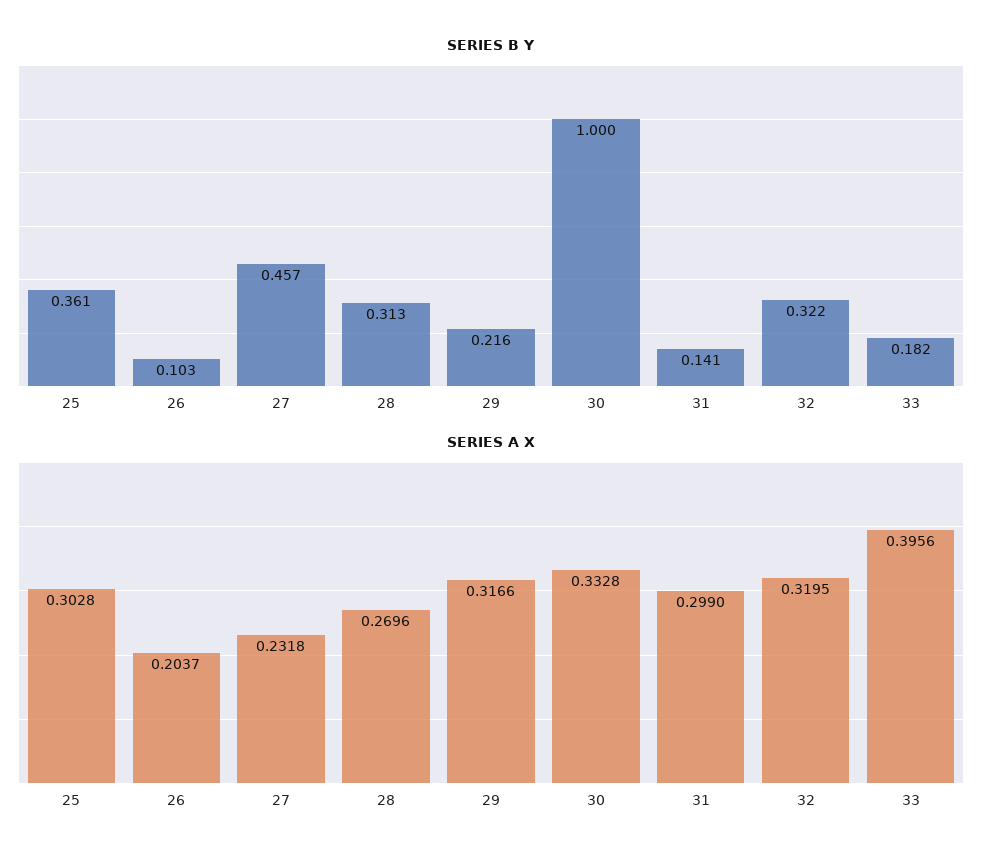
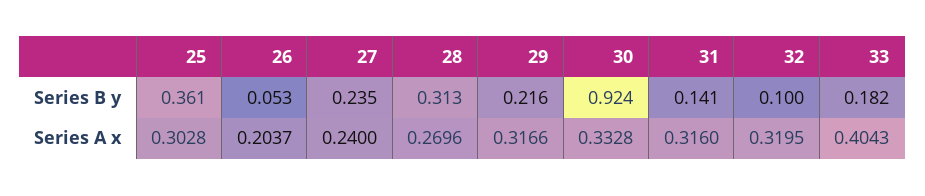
  {
    "SERIES B Y": {
      "25": 0.361,
-     "26": 0.103,
+     "26": 0.053,
-     "27": 0.457,
+     "27": 0.235,
      "28": 0.313,
      "29": 0.216,
-     "30": 1,
+     "30": 0.924,
      "31": 0.141,
-     "32": 0.322,
+     "32": 0.1,
      "33": 0.182
    },
    "SERIES A X": {
      "25": 0.3028,
      "26": 0.2037,
-     "27": 0.2318,
+     "27": 0.24,
      "28": 0.2696,
      "29": 0.3166,
      "30": 0.3328,
-     "31": 0.299,
+     "31": 0.316,
      "32": 0.3195,
-     "33": 0.3956
+     "33": 0.4043
    }
  }

